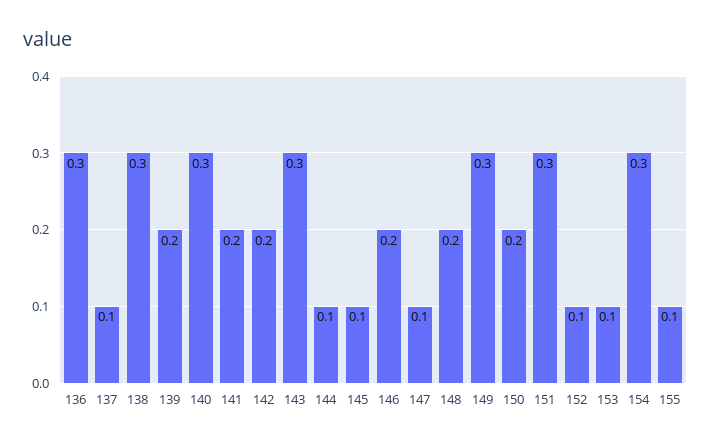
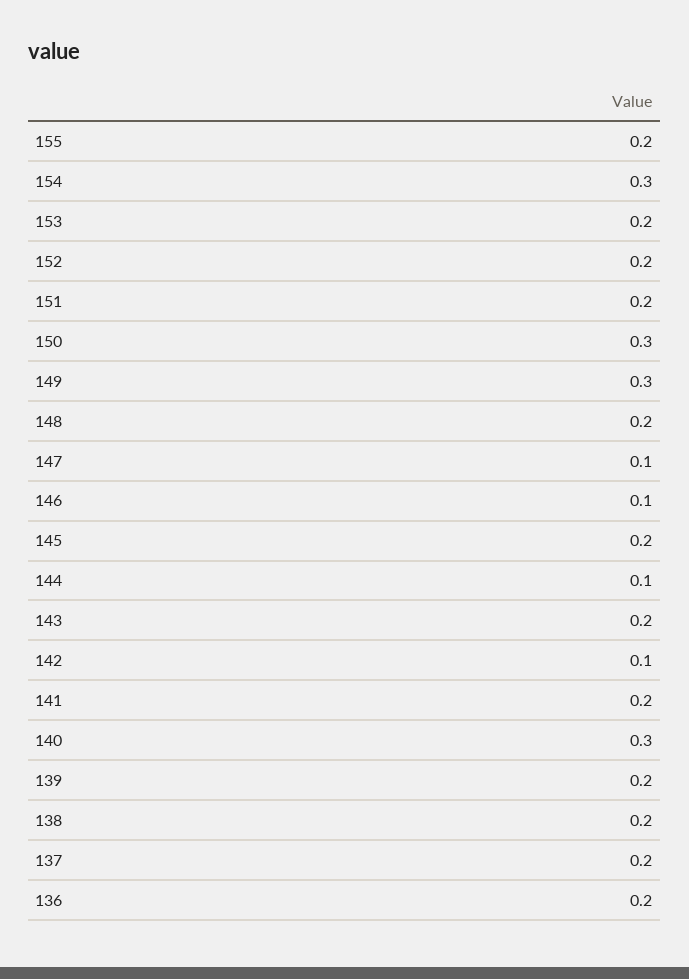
  {
-   "136": 0.3,
+   "136": 0.2,
-   "137": 0.1,
+   "137": 0.2,
-   "138": 0.3,
+   "138": 0.2,
    "139": 0.2,
    "140": 0.3,
    "141": 0.2,
-   "142": 0.2,
+   "142": 0.1,
-   "143": 0.3,
+   "143": 0.2,
    "144": 0.1,
-   "145": 0.1,
+   "145": 0.2,
-   "146": 0.2,
+   "146": 0.1,
    "147": 0.1,
    "148": 0.2,
    "149": 0.3,
-   "150": 0.2,
+   "150": 0.3,
-   "151": 0.3,
+   "151": 0.2,
-   "152": 0.1,
+   "152": 0.2,
-   "153": 0.1,
+   "153": 0.2,
    "154": 0.3,
-   "155": 0.1
+   "155": 0.2
  }

